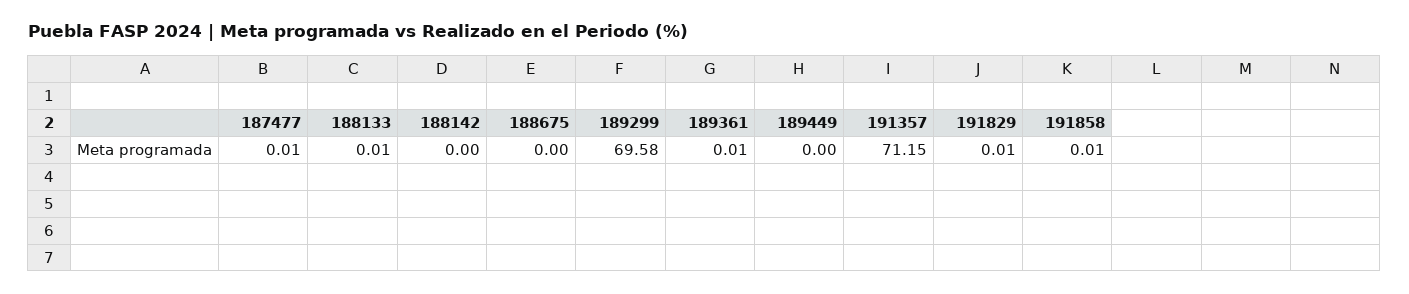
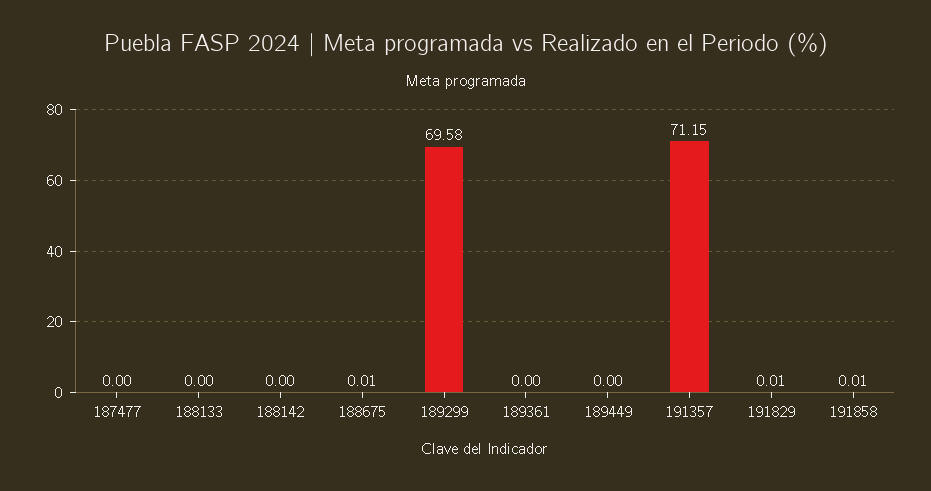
  {
-   "187477": 0.01,
+   "187477": 0,
-   "188133": 0.01,
+   "188133": 0,
    "188142": 0,
-   "188675": 0,
+   "188675": 0.01,
    "189299": 69.58,
-   "189361": 0.01,
+   "189361": 0,
    "189449": 0,
    "191357": 71.15,
    "191829": 0.01,
    "191858": 0.01
  }

